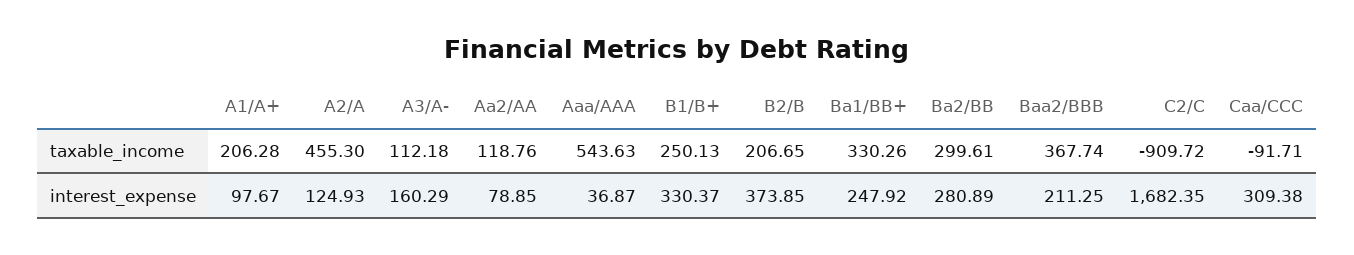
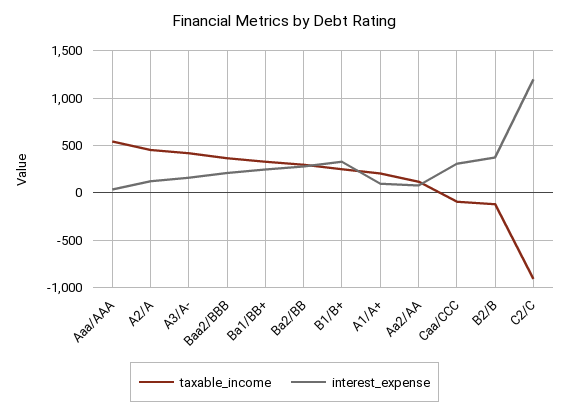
  {
    "taxable_income": {
      "A1/A+": 206.28,
      "A2/A": 455.3,
-     "A3/A-": 112.18,
+     "A3/A-": 400,
      "Aa2/AA": 118.76,
      "Aaa/AAA": 543.63,
      "B1/B+": 250.13,
-     "B2/B": 206.65,
+     "B2/B": -100,
      "Ba1/BB+": 330.26,
      "Ba2/BB": 299.61,
      "Baa2/BBB": 367.74,
      "C2/C": -909.72,
      "Caa/CCC": -91.71
    },
    "interest_expense": {
      "A1/A+": 97.67,
      "A2/A": 124.93,
      "A3/A-": 160.29,
      "Aa2/AA": 78.85,
      "Aaa/AAA": 36.87,
      "B1/B+": 330.37,
      "B2/B": 373.85,
      "Ba1/BB+": 247.92,
      "Ba2/BB": 280.89,
      "Baa2/BBB": 211.25,
-     "C2/C": 1682.35,
+     "C2/C": 1200,
      "Caa/CCC": 309.38
    }
  }

